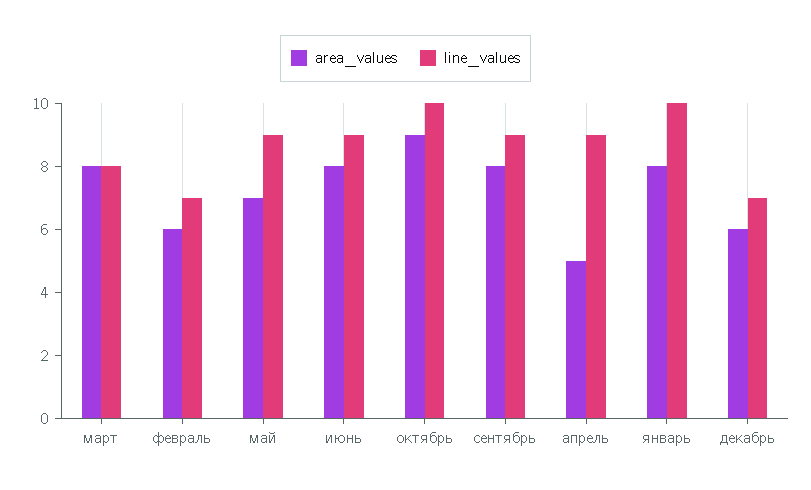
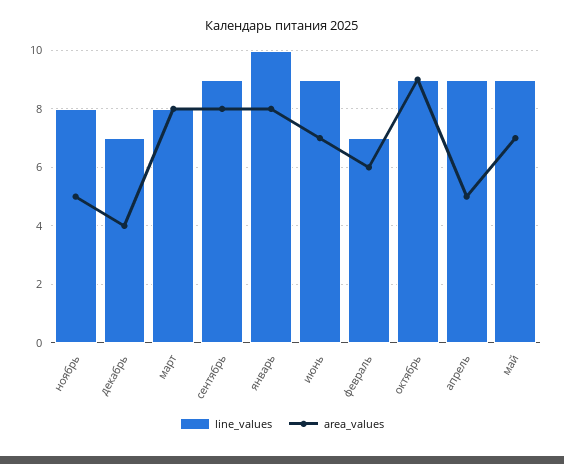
  {
    "area_values": {
      "март": 8,
      "февраль": 6,
      "май": 7,
-     "июнь": 8,
+     "июнь": 7,
      "октябрь": 9,
      "сентябрь": 8,
      "апрель": 5,
      "январь": 8,
-     "декабрь": 6
+     "декабрь": 4,
+     "ноябрь": 5
    },
    "line_values": {
      "март": 8,
      "февраль": 7,
      "май": 9,
      "июнь": 9,
-     "октябрь": 10,
+     "октябрь": 9,
      "сентябрь": 9,
      "апрель": 9,
      "январь": 10,
-     "декабрь": 7
+     "декабрь": 7,
+     "ноябрь": 8
    }
  }

